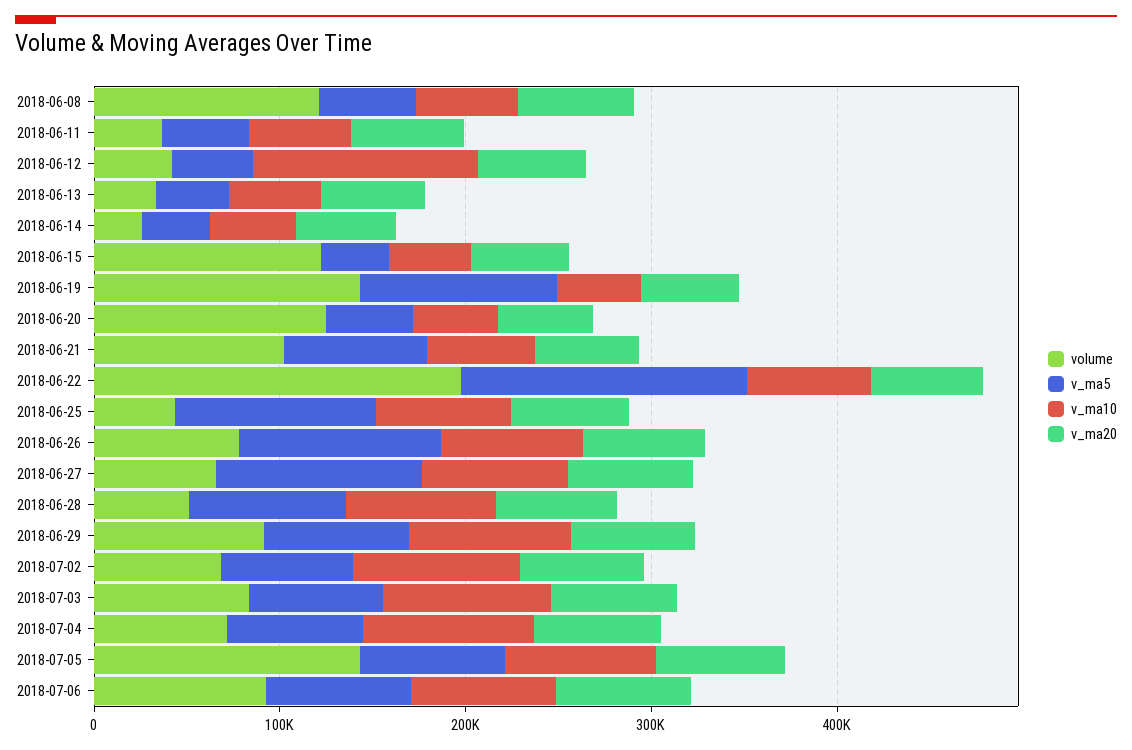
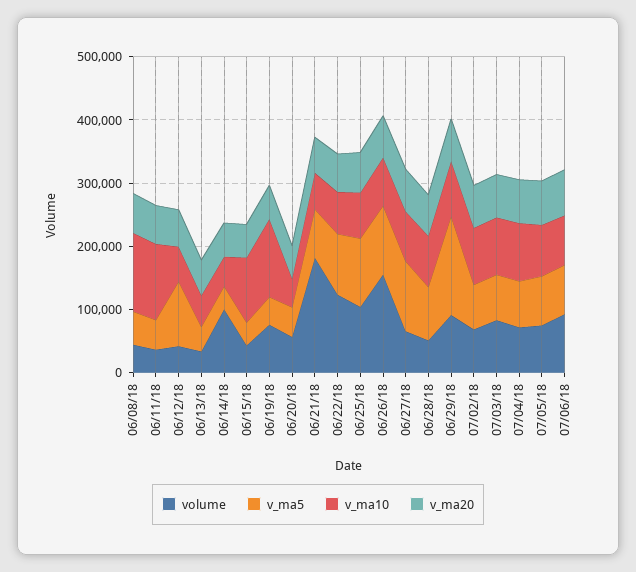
  {
    "volume": {
-     "2018-06-08": 120000,
+     "2018-06-08": 40000,
      "2018-06-11": 40000,
      "2018-06-12": 40000,
      "2018-06-13": 40000,
-     "2018-06-14": 20000,
+     "2018-06-14": 100000,
-     "2018-06-15": 120000,
+     "2018-06-15": 40000,
-     "2018-06-19": 140000,
+     "2018-06-19": 80000,
-     "2018-06-20": 120000,
+     "2018-06-20": 60000,
-     "2018-06-21": 100000,
+     "2018-06-21": 180000,
-     "2018-06-22": 200000,
+     "2018-06-22": 120000,
-     "2018-06-25": 40000,
+     "2018-06-25": 100000,
-     "2018-06-26": 80000,
+     "2018-06-26": 160000,
      "2018-06-27": 60000,
      "2018-06-28": 60000,
      "2018-06-29": 100000,
      "2018-07-02": 60000,
      "2018-07-03": 80000,
      "2018-07-04": 80000,
-     "2018-07-05": 140000,
+     "2018-07-05": 80000,
      "2018-07-06": 100000
    },
    "v_ma5": {
      "2018-06-08": 60000,
      "2018-06-11": 40000,
-     "2018-06-12": 40000,
+     "2018-06-12": 100000,
      "2018-06-13": 40000,
      "2018-06-14": 40000,
      "2018-06-15": 40000,
-     "2018-06-19": 100000,
+     "2018-06-19": 40000,
      "2018-06-20": 40000,
      "2018-06-21": 80000,
-     "2018-06-22": 160000,
+     "2018-06-22": 100000,
      "2018-06-25": 100000,
      "2018-06-26": 100000,
      "2018-06-27": 120000,
      "2018-06-28": 80000,
-     "2018-06-29": 80000,
+     "2018-06-29": 160000,
      "2018-07-02": 80000,
      "2018-07-03": 80000,
      "2018-07-04": 80000,
      "2018-07-05": 80000,
      "2018-07-06": 80000
    },
    "v_ma10": {
-     "2018-06-08": 60000,
+     "2018-06-08": 120000,
-     "2018-06-11": 60000,
+     "2018-06-11": 120000,
-     "2018-06-12": 120000,
+     "2018-06-12": 60000,
      "2018-06-13": 40000,
      "2018-06-14": 40000,
-     "2018-06-15": 40000,
+     "2018-06-15": 100000,
-     "2018-06-19": 40000,
+     "2018-06-19": 120000,
      "2018-06-20": 40000,
      "2018-06-21": 60000,
      "2018-06-22": 60000,
      "2018-06-25": 80000,
      "2018-06-26": 80000,
      "2018-06-27": 80000,
      "2018-06-28": 80000,
      "2018-06-29": 80000,
      "2018-07-02": 80000,
      "2018-07-03": 100000,
      "2018-07-04": 100000,
      "2018-07-05": 80000,
      "2018-07-06": 80000
    },
    "v_ma20": {
      "2018-06-08": 60000,
      "2018-06-11": 60000,
      "2018-06-12": 60000,
      "2018-06-13": 60000,
      "2018-06-14": 60000,
      "2018-06-15": 60000,
      "2018-06-19": 60000,
      "2018-06-20": 60000,
      "2018-06-21": 60000,
      "2018-06-22": 60000,
      "2018-06-25": 60000,
      "2018-06-26": 60000,
      "2018-06-27": 60000,
      "2018-06-28": 60000,
      "2018-06-29": 60000,
      "2018-07-02": 60000,
      "2018-07-03": 60000,
      "2018-07-04": 60000,
      "2018-07-05": 60000,
      "2018-07-06": 80000
    }
  }

